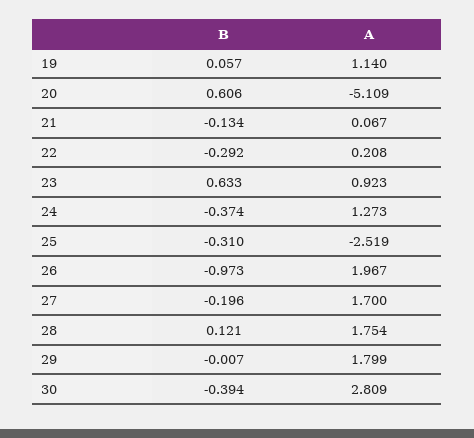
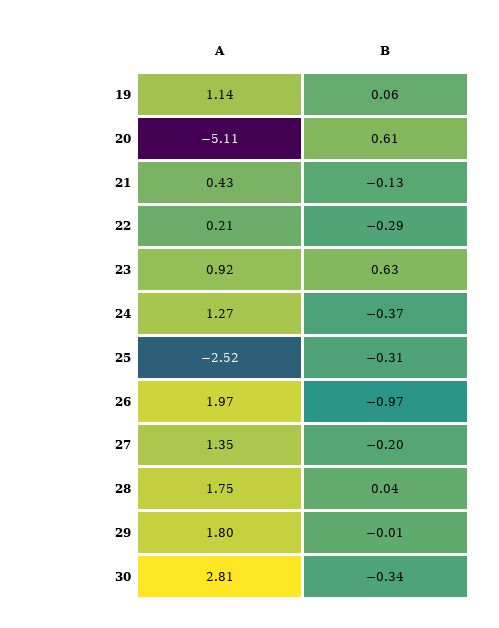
  {
    "B": {
      "19": 0.057,
      "20": 0.606,
      "21": -0.134,
      "22": -0.292,
      "23": 0.633,
      "24": -0.374,
      "25": -0.31,
      "26": -0.973,
      "27": -0.196,
-     "28": 0.121,
+     "28": 0.04,
      "29": -0.007,
-     "30": -0.394
+     "30": -0.34
    },
    "A": {
      "19": 1.14,
      "20": -5.109,
-     "21": 0.067,
+     "21": 0.43,
      "22": 0.208,
      "23": 0.923,
      "24": 1.273,
      "25": -2.519,
      "26": 1.967,
-     "27": 1.7,
+     "27": 1.35,
      "28": 1.754,
      "29": 1.799,
      "30": 2.809
    }
  }

